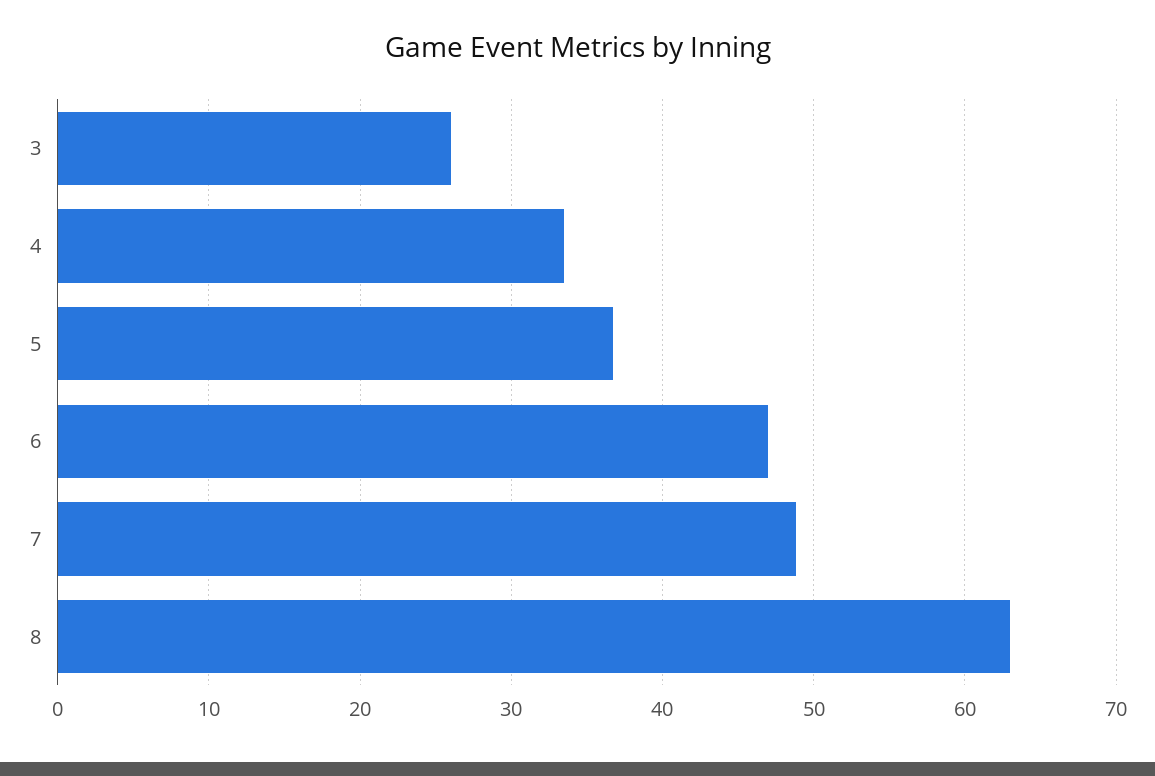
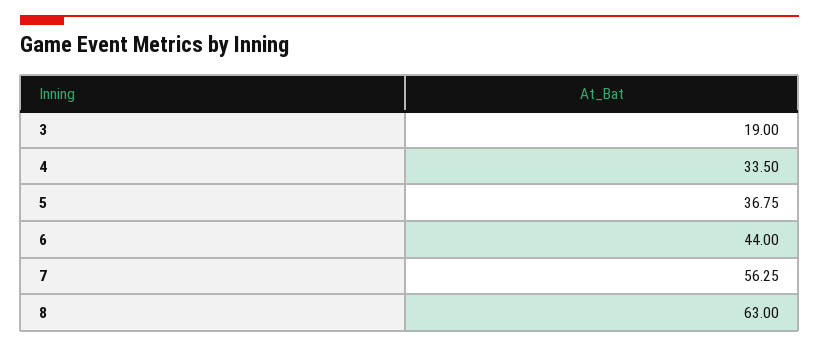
  {
-   "3": 26,
+   "3": 19,
    "4": 33.5,
    "5": 36.75,
-   "6": 47,
+   "6": 44,
-   "7": 49,
+   "7": 56.25,
    "8": 63
  }

